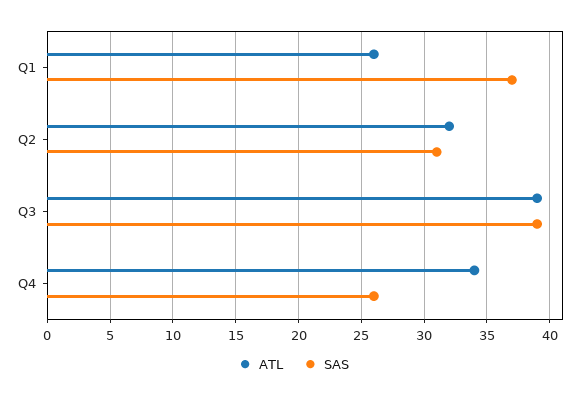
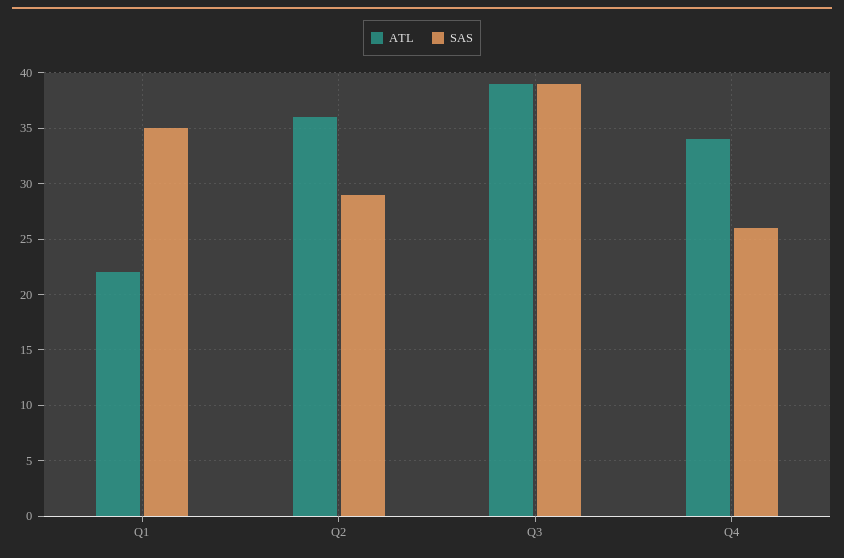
  {
    "ATL": {
-     "Q1": 26,
+     "Q1": 22,
-     "Q2": 32,
+     "Q2": 36,
      "Q3": 39,
      "Q4": 34
    },
    "SAS": {
-     "Q1": 37,
+     "Q1": 35,
-     "Q2": 31,
+     "Q2": 29,
      "Q3": 39,
      "Q4": 26
    }
  }

